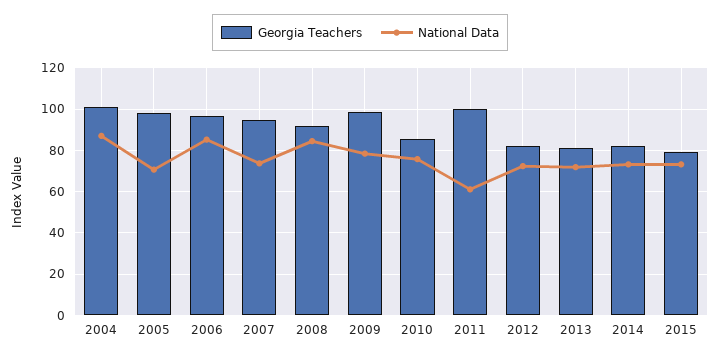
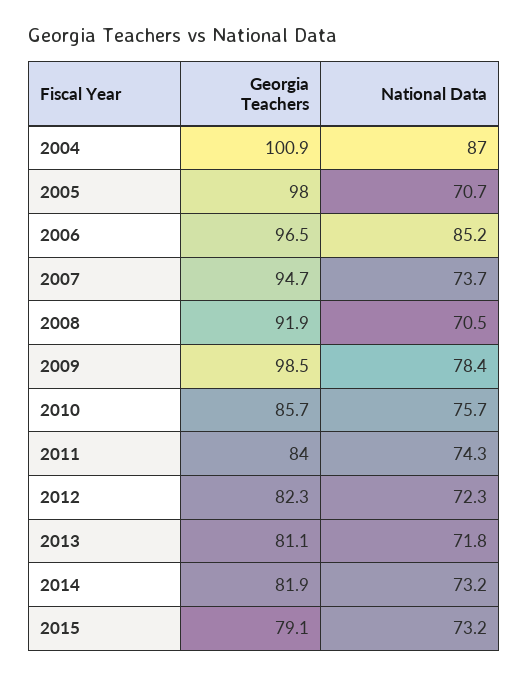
  {
    "Georgia Teachers": {
      "2004": 100.9,
      "2005": 98,
      "2006": 96.5,
      "2007": 94.7,
      "2008": 91.9,
      "2009": 98.5,
      "2010": 85.7,
-     "2011": 100,
+     "2011": 84,
      "2012": 82.3,
      "2013": 81.1,
      "2014": 81.9,
      "2015": 79.1
    },
    "National Data": {
      "2004": 87,
      "2005": 70.7,
      "2006": 85.2,
      "2007": 73.7,
-     "2008": 85,
+     "2008": 70.5,
      "2009": 78.4,
      "2010": 75.7,
-     "2011": 60,
+     "2011": 74.3,
      "2012": 72.3,
      "2013": 71.8,
      "2014": 73.2,
      "2015": 73.2
    }
  }

